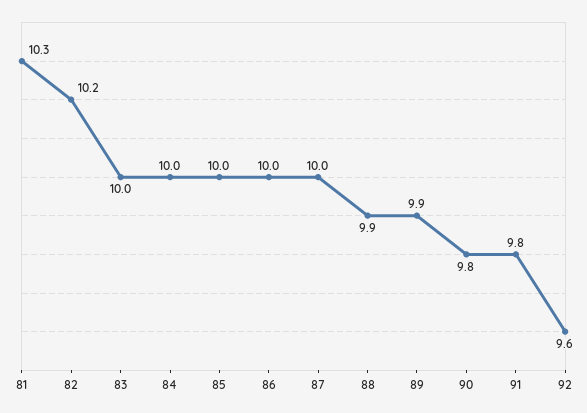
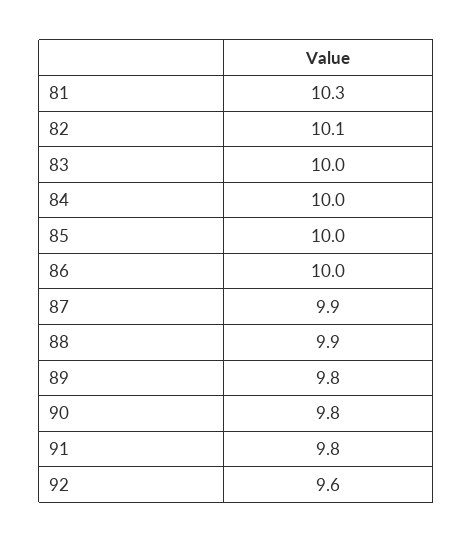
  {
    "81": 10.3,
-   "82": 10.2,
+   "82": 10.1,
    "83": 10,
    "84": 10,
    "85": 10,
    "86": 10,
-   "87": 10,
+   "87": 9.9,
    "88": 9.9,
-   "89": 9.9,
+   "89": 9.8,
    "90": 9.8,
    "91": 9.8,
    "92": 9.6
  }

